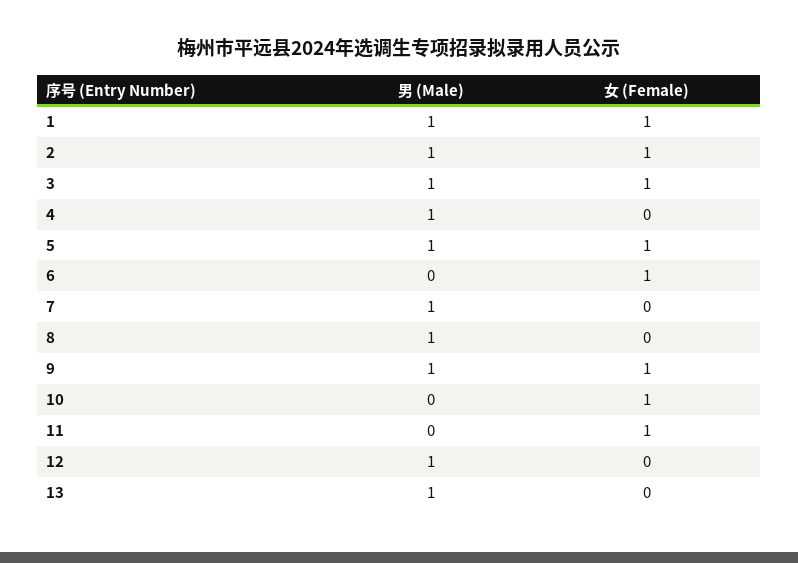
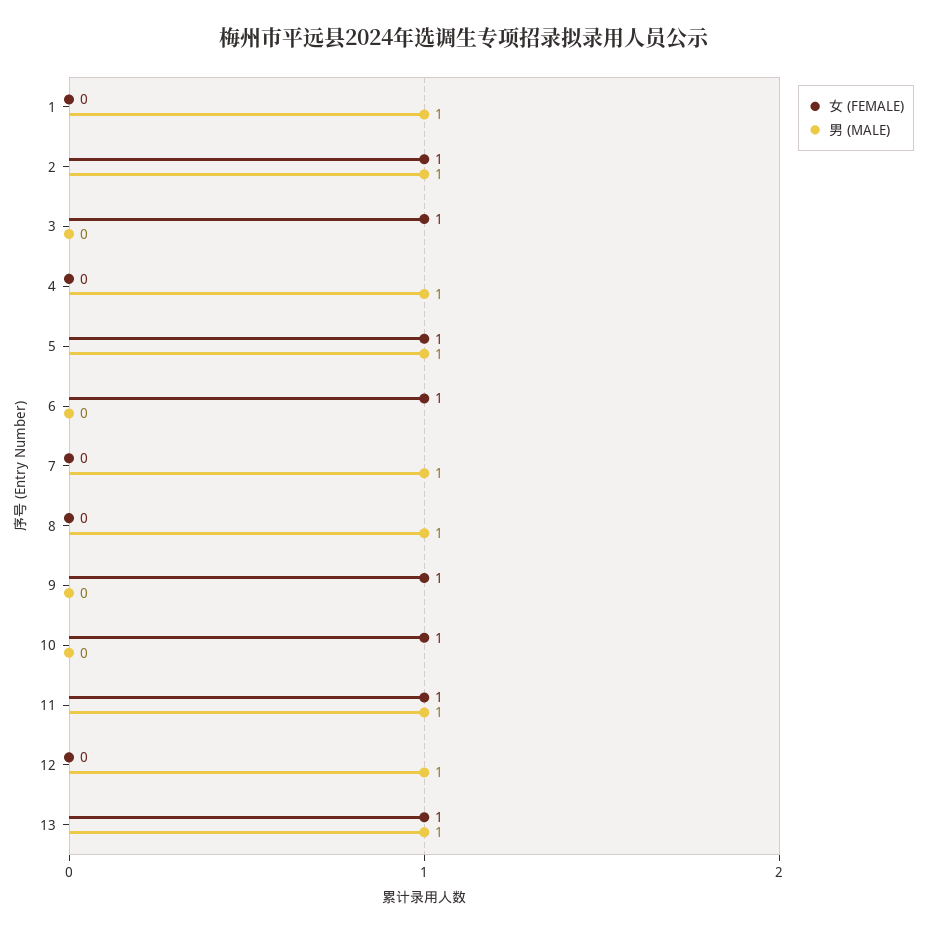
  {
    "男 (Male)": {
      "1": 1,
      "2": 1,
-     "3": 1,
+     "3": 0,
      "4": 1,
      "5": 1,
      "6": 0,
      "7": 1,
      "8": 1,
-     "9": 1,
+     "9": 0,
      "10": 0,
-     "11": 0,
+     "11": 1,
      "12": 1,
      "13": 1
    },
    "女 (Female)": {
-     "1": 1,
+     "1": 0,
      "2": 1,
      "3": 1,
      "4": 0,
      "5": 1,
      "6": 1,
      "7": 0,
      "8": 0,
      "9": 1,
      "10": 1,
      "11": 1,
      "12": 0,
-     "13": 0
+     "13": 1
    }
  }

